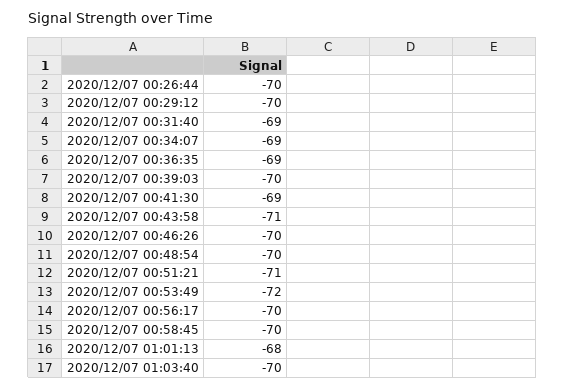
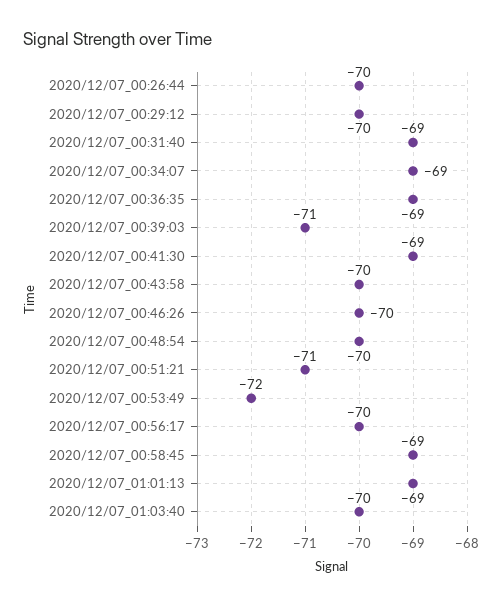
  {
    "2020/12/07 00:26:44": -70,
    "2020/12/07 00:29:12": -70,
    "2020/12/07 00:31:40": -69,
    "2020/12/07 00:34:07": -69,
    "2020/12/07 00:36:35": -69,
-   "2020/12/07 00:39:03": -70,
+   "2020/12/07 00:39:03": -71,
    "2020/12/07 00:41:30": -69,
-   "2020/12/07 00:43:58": -71,
+   "2020/12/07 00:43:58": -70,
    "2020/12/07 00:46:26": -70,
    "2020/12/07 00:48:54": -70,
    "2020/12/07 00:51:21": -71,
    "2020/12/07 00:53:49": -72,
    "2020/12/07 00:56:17": -70,
-   "2020/12/07 00:58:45": -70,
+   "2020/12/07 00:58:45": -69,
-   "2020/12/07 01:01:13": -68,
+   "2020/12/07 01:01:13": -69,
    "2020/12/07 01:03:40": -70
  }

